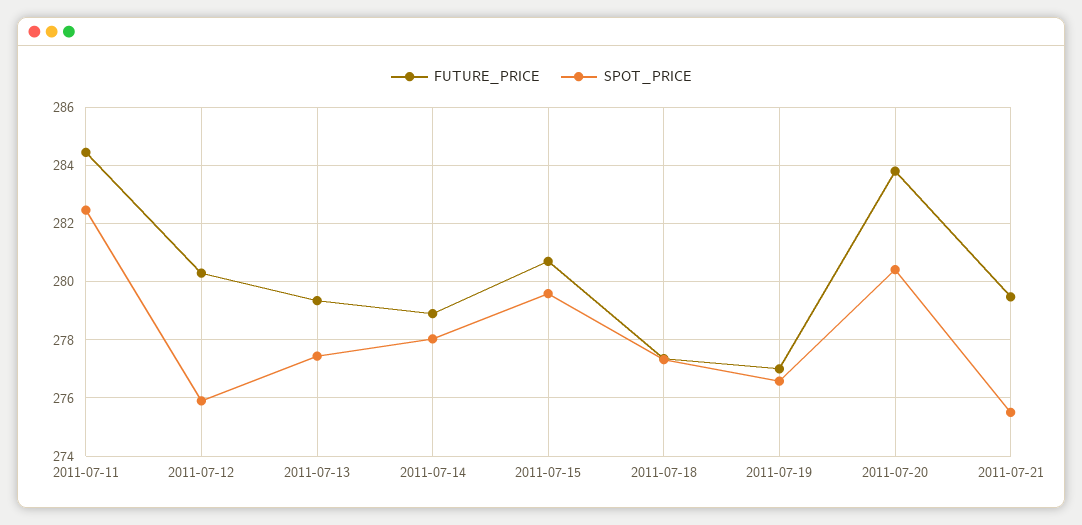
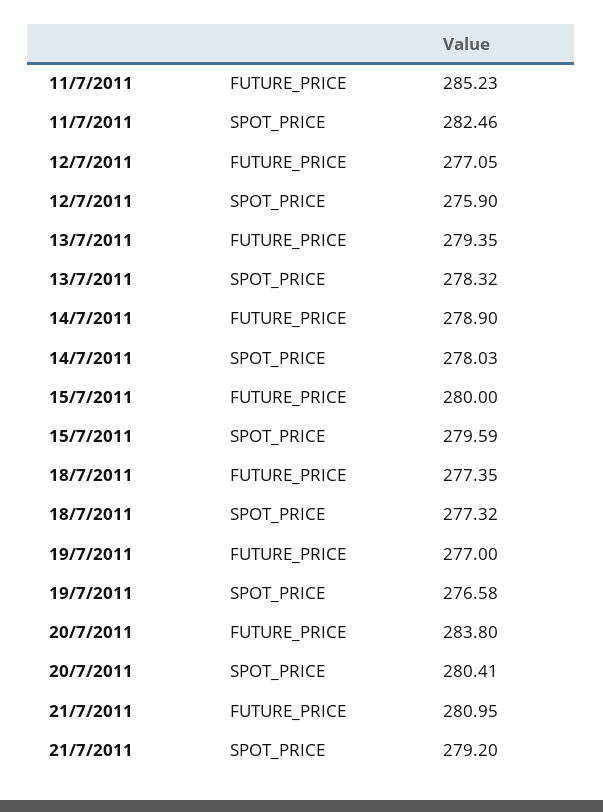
  {
    "FUTURE_PRICE": {
-     "2011-07-11": 284.5,
+     "2011-07-11": 285.23,
-     "2011-07-12": 280.25,
+     "2011-07-12": 277.05,
      "2011-07-13": 279.35,
      "2011-07-14": 278.9,
-     "2011-07-15": 280.75,
+     "2011-07-15": 280,
      "2011-07-18": 277.35,
      "2011-07-19": 277,
      "2011-07-20": 283.8,
-     "2011-07-21": 279.5
+     "2011-07-21": 280.95
    },
    "SPOT_PRICE": {
      "2011-07-11": 282.46,
      "2011-07-12": 275.9,
-     "2011-07-13": 277.5,
+     "2011-07-13": 278.32,
      "2011-07-14": 278.03,
      "2011-07-15": 279.59,
      "2011-07-18": 277.32,
      "2011-07-19": 276.58,
      "2011-07-20": 280.41,
-     "2011-07-21": 275.5
+     "2011-07-21": 279.2
    }
  }

